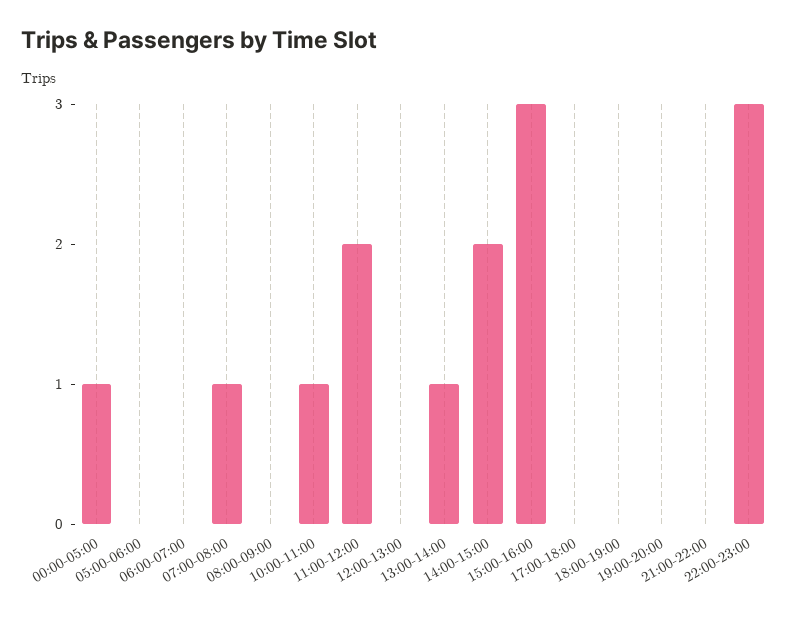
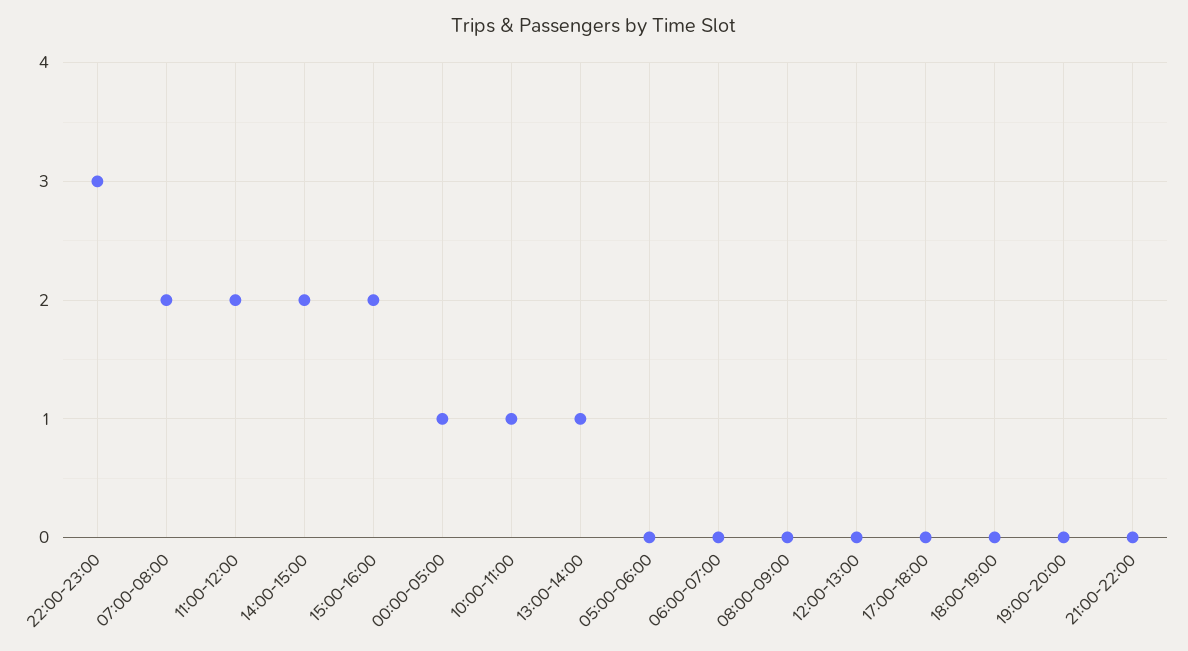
  {
    "00:00-05:00": 1,
    "05:00-06:00": 0,
    "06:00-07:00": 0,
-   "07:00-08:00": 1,
+   "07:00-08:00": 2,
    "08:00-09:00": 0,
    "10:00-11:00": 1,
    "11:00-12:00": 2,
    "12:00-13:00": 0,
    "13:00-14:00": 1,
    "14:00-15:00": 2,
-   "15:00-16:00": 3,
+   "15:00-16:00": 2,
    "17:00-18:00": 0,
    "18:00-19:00": 0,
    "19:00-20:00": 0,
    "21:00-22:00": 0,
    "22:00-23:00": 3
  }

